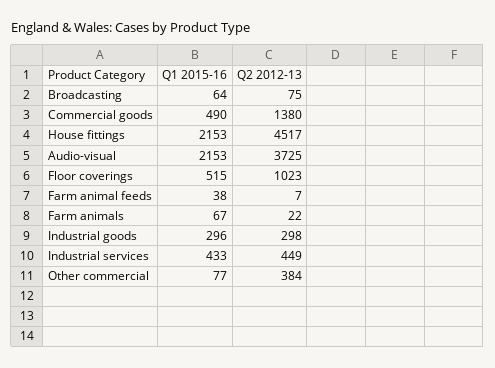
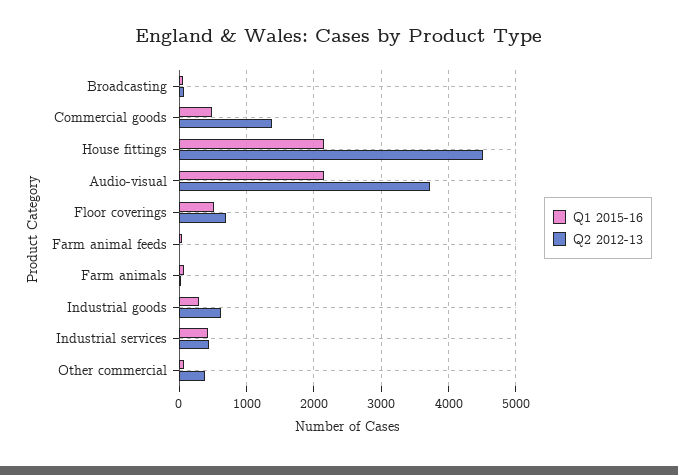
  {
    "Q1 2015-16": {
      "Broadcasting": 64,
      "Commercial goods": 490,
      "House fittings": 2153,
      "Audio-visual": 2153,
      "Floor coverings": 515,
      "Farm animal feeds": 38,
      "Farm animals": 67,
      "Industrial goods": 296,
      "Industrial services": 433,
      "Other commercial": 77
    },
    "Q2 2012-13": {
      "Broadcasting": 75,
      "Commercial goods": 1380,
      "House fittings": 4517,
      "Audio-visual": 3725,
-     "Floor coverings": 1023,
+     "Floor coverings": 700,
      "Farm animal feeds": 7,
      "Farm animals": 22,
-     "Industrial goods": 298,
+     "Industrial goods": 600,
      "Industrial services": 449,
      "Other commercial": 384
    }
  }

